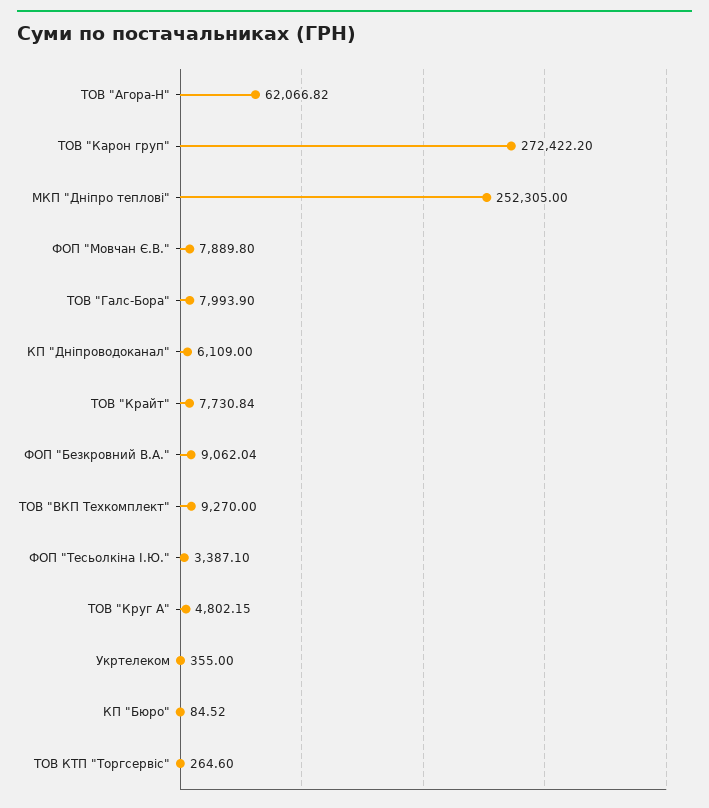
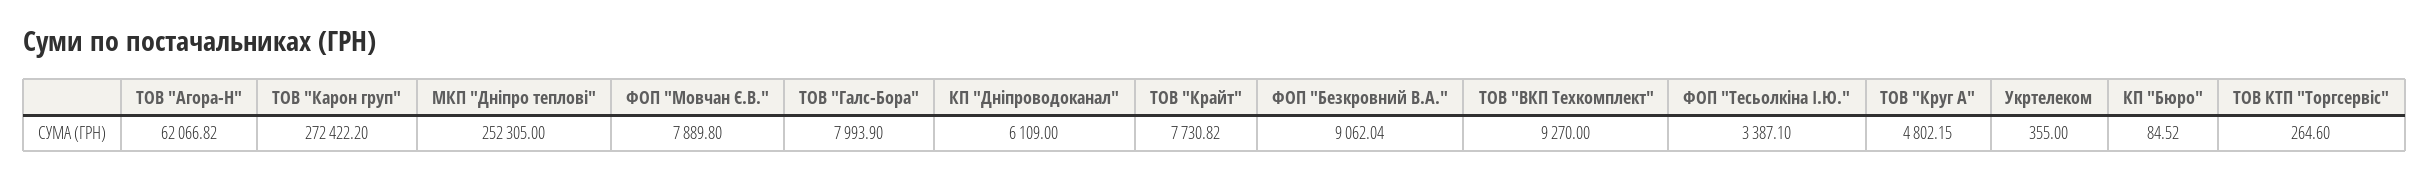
  {
    "ТОВ \"Агора-Н\"": 62066.82,
    "ТОВ \"Карон груп\"": 272422.2,
    "МКП \"Дніпро теплові\"": 252305,
    "ФОП \"Мовчан Є.В.\"": 7889.8,
    "ТОВ \"Галс-Бора\"": 7993.9,
    "КП \"Дніпроводоканал\"": 6109,
-   "ТОВ \"Крайт\"": 7730.84,
+   "ТОВ \"Крайт\"": 7730.82,
    "ФОП \"Безкровний В.А.\"": 9062.04,
    "ТОВ \"ВКП Техкомплект\"": 9270,
    "ФОП \"Тесьолкіна І.Ю.\"": 3387.1,
    "ТОВ \"Круг А\"": 4802.15,
    "Укртелеком": 355,
    "КП \"Бюро\"": 84.52,
    "ТОВ КТП \"Торгсервіс\"": 264.6
  }

